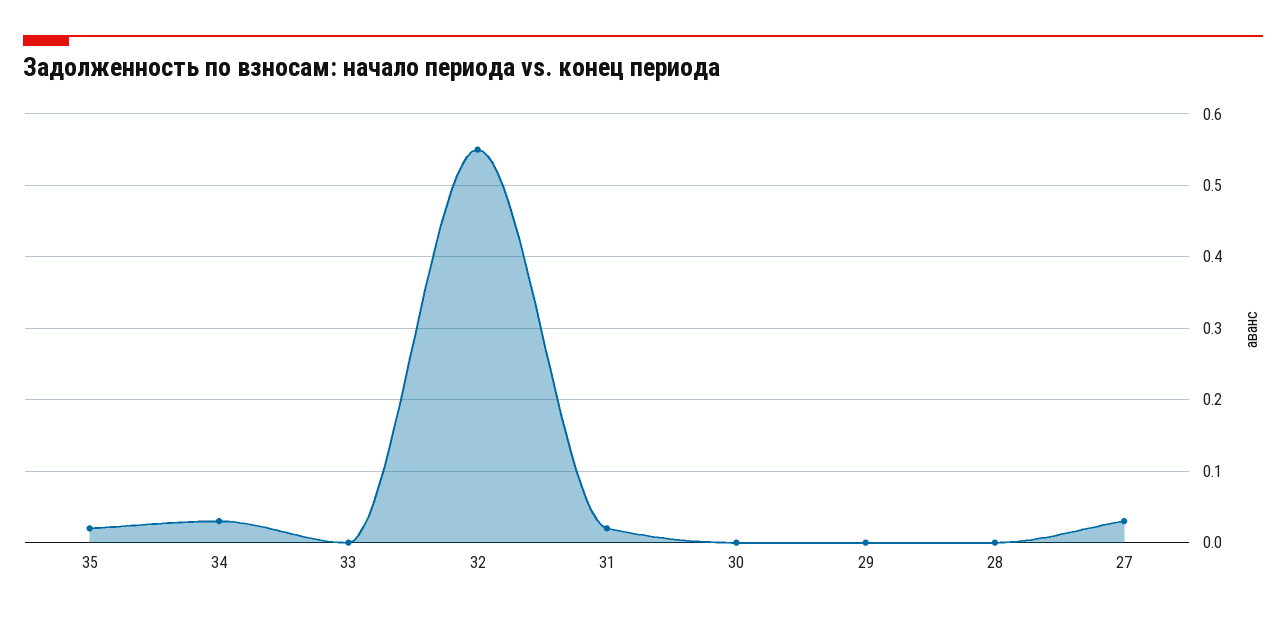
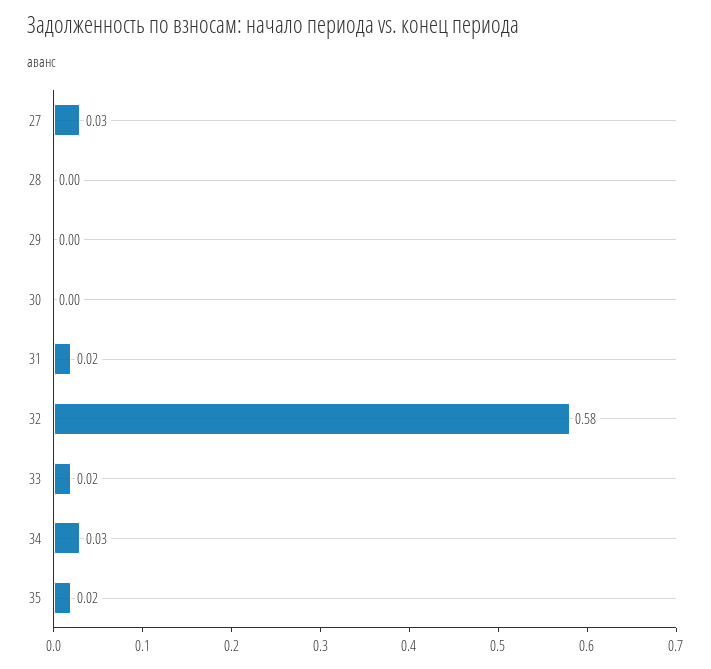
  {
    "35": 0.02,
    "34": 0.03,
-   "33": 0,
+   "33": 0.02,
-   "32": 0.55,
+   "32": 0.58,
    "31": 0.02,
    "30": 0,
    "29": 0,
    "28": 0,
    "27": 0.03
  }

